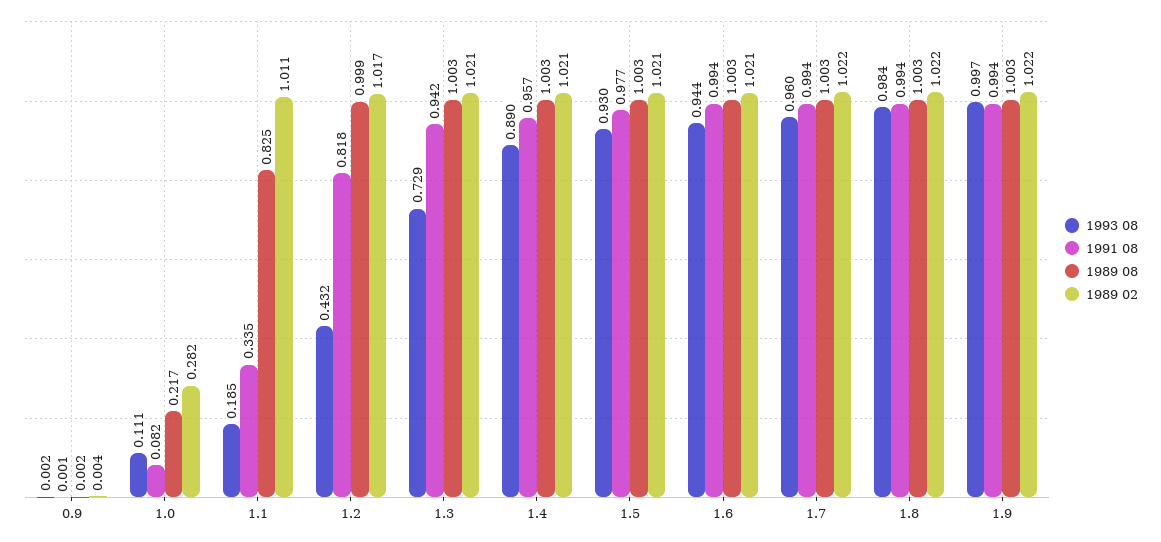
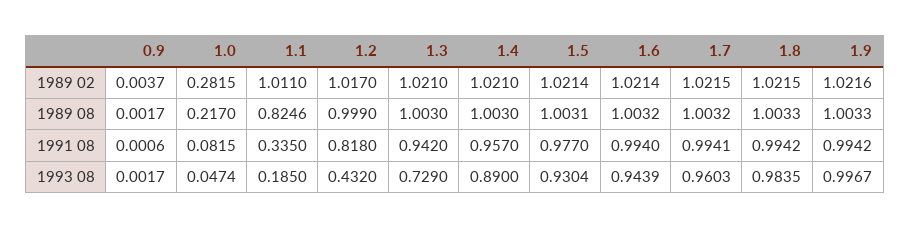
  {
    "1993 08": {
      "0.9": 0.0017,
-     "1.0": 0.111,
+     "1.0": 0.0474,
      "1.1": 0.185,
      "1.2": 0.432,
      "1.3": 0.729,
      "1.4": 0.89,
      "1.5": 0.9304,
      "1.6": 0.9439,
      "1.7": 0.9603,
      "1.8": 0.9835,
      "1.9": 0.9967
    },
    "1991 08": {
      "0.9": 0.0006,
      "1.0": 0.0815,
      "1.1": 0.335,
      "1.2": 0.818,
      "1.3": 0.942,
      "1.4": 0.957,
      "1.5": 0.977,
      "1.6": 0.994,
      "1.7": 0.9941,
      "1.8": 0.9942,
      "1.9": 0.9942
    },
    "1989 08": {
      "0.9": 0.0017,
      "1.0": 0.217,
      "1.1": 0.8246,
      "1.2": 0.999,
      "1.3": 1.003,
      "1.4": 1.003,
      "1.5": 1.0031,
      "1.6": 1.0032,
      "1.7": 1.0032,
      "1.8": 1.0033,
      "1.9": 1.0033
    },
    "1989 02": {
      "0.9": 0.0037,
      "1.0": 0.2815,
      "1.1": 1.011,
      "1.2": 1.017,
      "1.3": 1.021,
      "1.4": 1.021,
      "1.5": 1.0214,
      "1.6": 1.0214,
      "1.7": 1.0215,
      "1.8": 1.0215,
      "1.9": 1.0216
    }
  }

